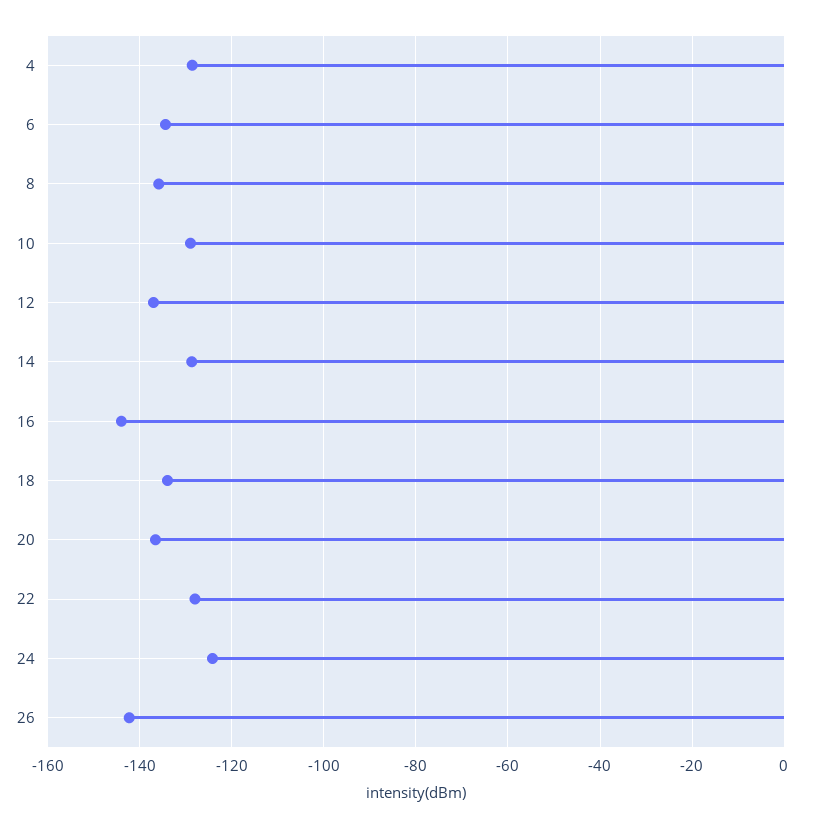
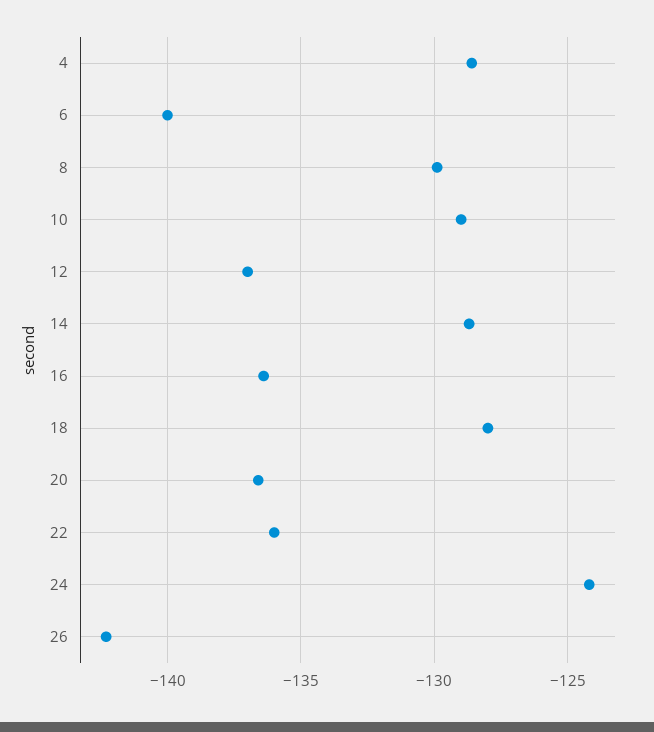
  {
    "4": -128.5,
-   "6": -134,
+   "6": -140,
-   "8": -136,
+   "8": -130,
    "10": -129,
    "12": -137,
    "14": -128.5,
-   "16": -144,
+   "16": -136.5,
-   "18": -134,
+   "18": -128,
    "20": -136.5,
-   "22": -128,
+   "22": -136,
    "24": -124,
    "26": -142.5
  }

